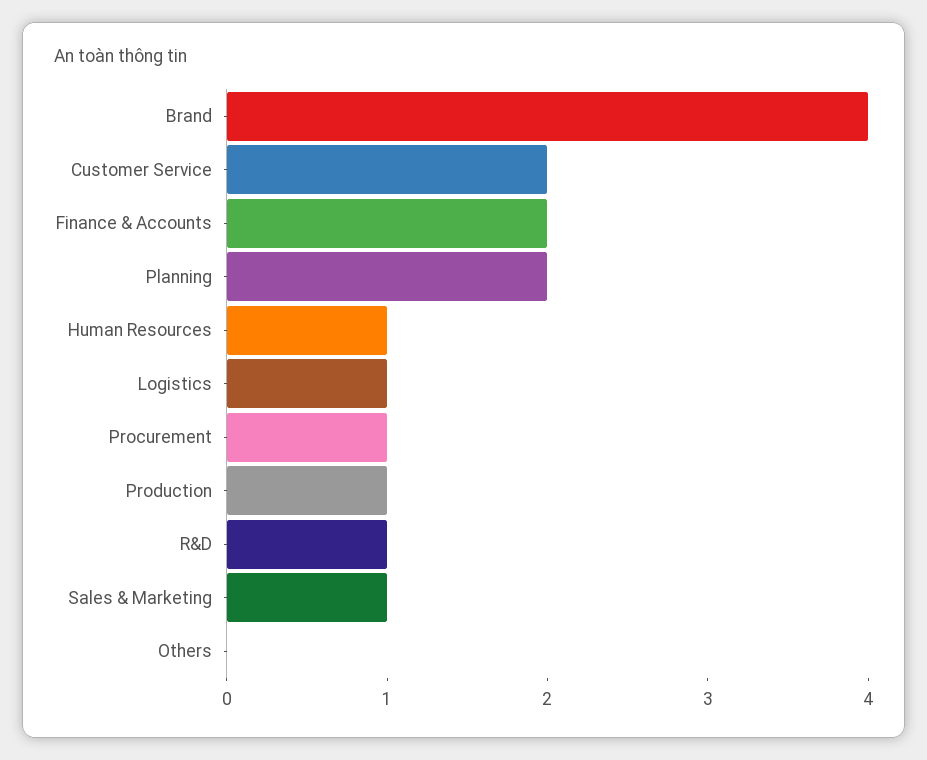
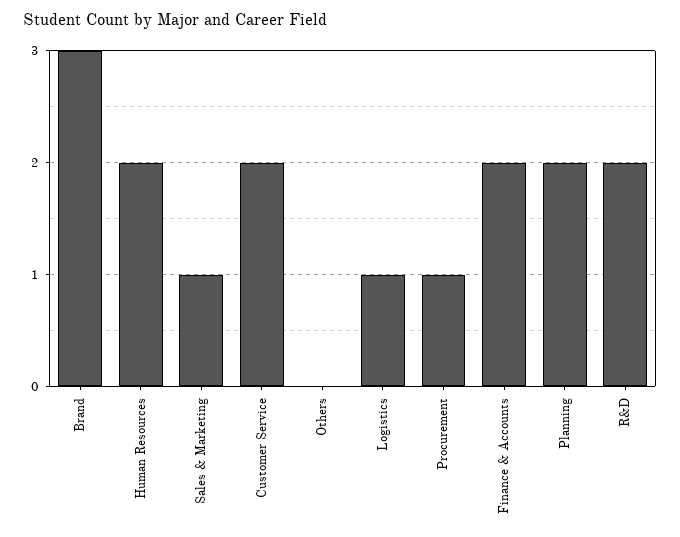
  {
-   "Brand": 4,
+   "Brand": 3,
    "Customer Service": 2,
    "Finance & Accounts": 2,
    "Planning": 2,
-   "Human Resources": 1,
+   "Human Resources": 2,
    "Logistics": 1,
    "Procurement": 1,
-   "Production": 1,
-   "R&D": 1,
+   "R&D": 2,
    "Sales & Marketing": 1,
    "Others": 0
  }

